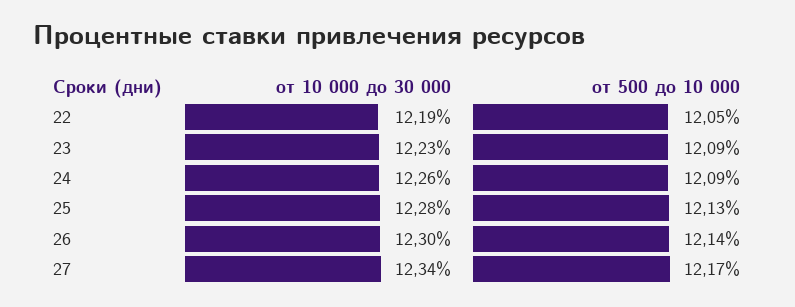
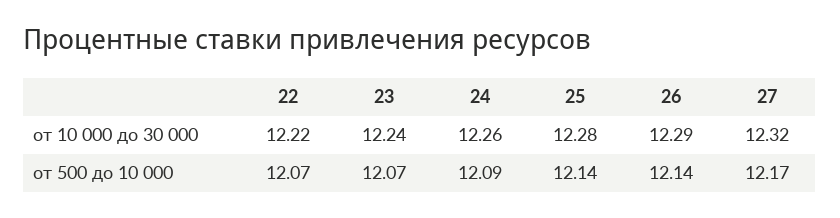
  {
    "от 10 000 до 30 000": {
-     "22": 12.19,
+     "22": 12.22,
-     "23": 12.23,
+     "23": 12.24,
      "24": 12.26,
      "25": 12.28,
-     "26": 12.3,
+     "26": 12.29,
-     "27": 12.34
+     "27": 12.32
    },
    "от 500 до 10 000": {
-     "22": 12.05,
+     "22": 12.07,
-     "23": 12.09,
+     "23": 12.07,
      "24": 12.09,
-     "25": 12.13,
+     "25": 12.14,
      "26": 12.14,
      "27": 12.17
    }
  }

